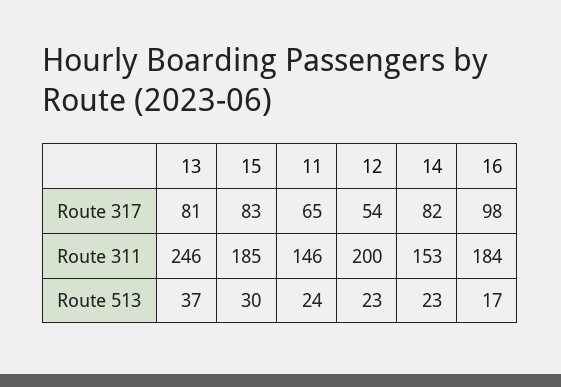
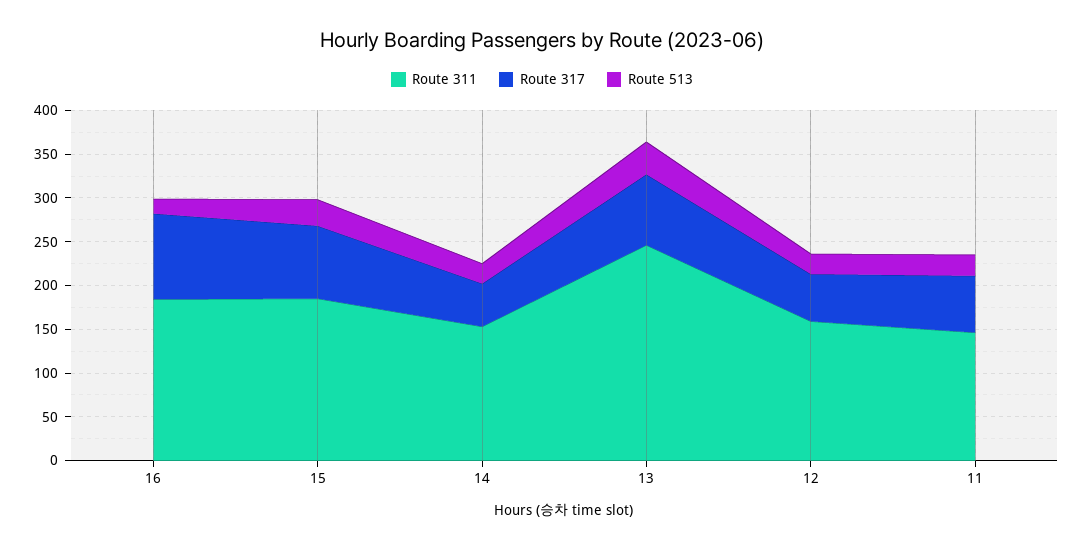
  {
    "Route 317": {
      "13": 81,
      "15": 83,
      "11": 65,
      "12": 54,
-     "14": 82,
+     "14": 50,
      "16": 98
    },
    "Route 311": {
      "13": 246,
      "15": 185,
      "11": 146,
-     "12": 200,
+     "12": 160,
      "14": 153,
      "16": 184
    },
    "Route 513": {
      "13": 37,
      "15": 30,
      "11": 24,
      "12": 23,
      "14": 23,
      "16": 17
    }
  }

